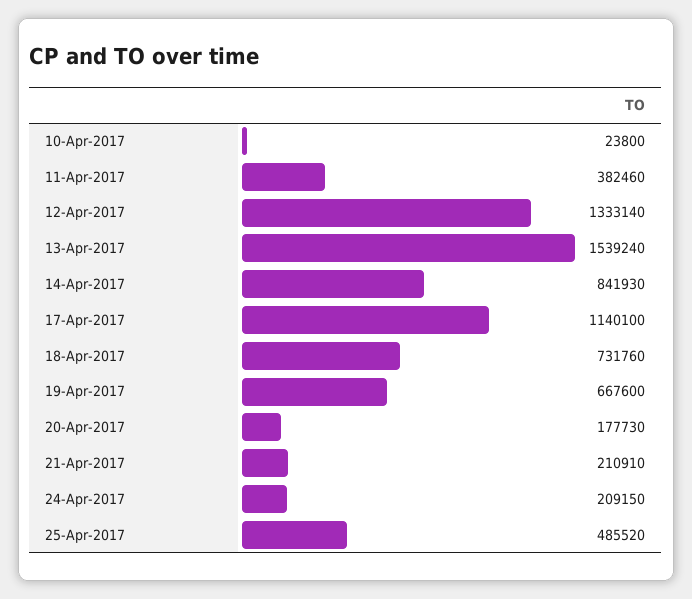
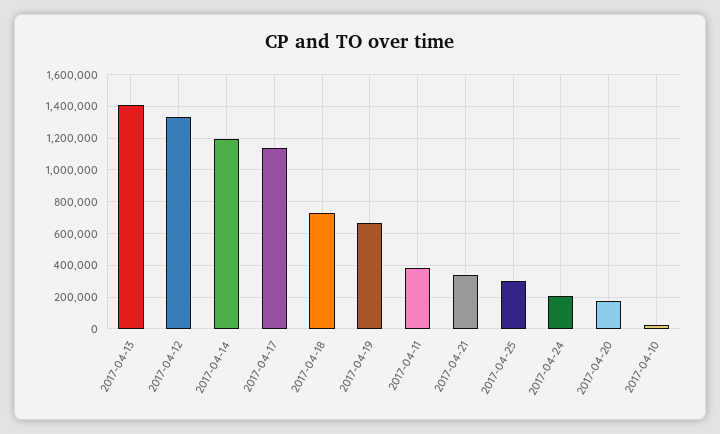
  {
    "10-Apr-2017": 23800,
    "11-Apr-2017": 382460,
    "12-Apr-2017": 1333140,
-   "13-Apr-2017": 1539240,
+   "13-Apr-2017": 1400000,
-   "14-Apr-2017": 841930,
+   "14-Apr-2017": 1200000,
    "17-Apr-2017": 1140100,
    "18-Apr-2017": 731760,
    "19-Apr-2017": 667600,
    "20-Apr-2017": 177730,
-   "21-Apr-2017": 210910,
+   "21-Apr-2017": 350000,
    "24-Apr-2017": 209150,
-   "25-Apr-2017": 485520
+   "25-Apr-2017": 300000
  }

